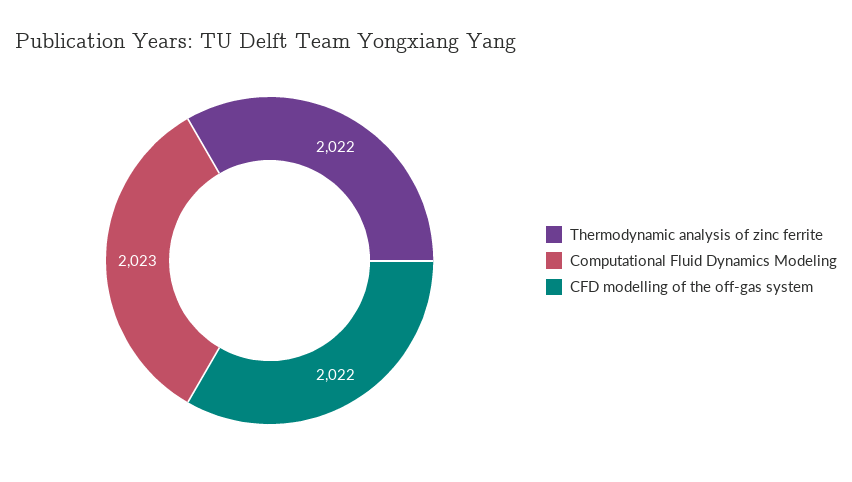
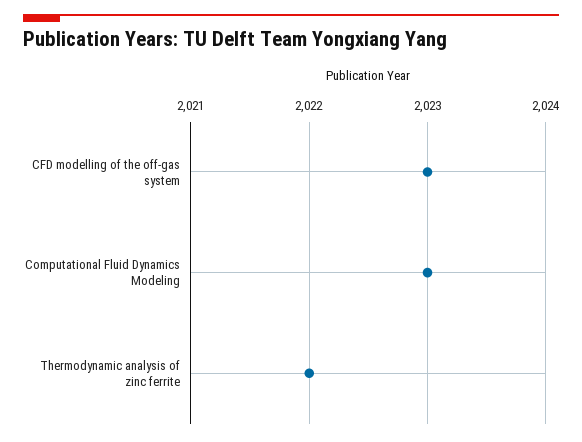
  {
    "Thermodynamic analysis of zinc ferrite": 2022,
    "Computational Fluid Dynamics Modeling": 2023,
-   "CFD modelling of the off-gas system": 2022
+   "CFD modelling of the off-gas system": 2023
  }

